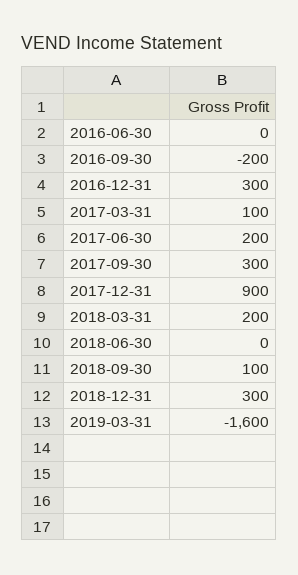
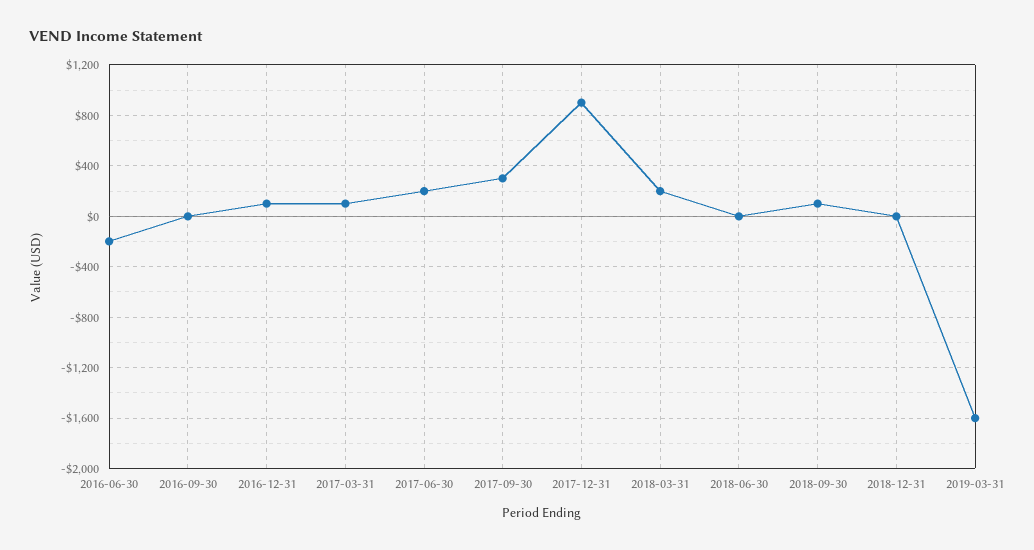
  {
-   "2016-06-30": 0,
+   "2016-06-30": -200,
-   "2016-09-30": -200,
+   "2016-09-30": 0,
-   "2016-12-31": 300,
+   "2016-12-31": 100,
    "2017-03-31": 100,
    "2017-06-30": 200,
    "2017-09-30": 300,
    "2017-12-31": 900,
    "2018-03-31": 200,
    "2018-06-30": 0,
    "2018-09-30": 100,
-   "2018-12-31": 300,
+   "2018-12-31": 0,
    "2019-03-31": -1600
  }

